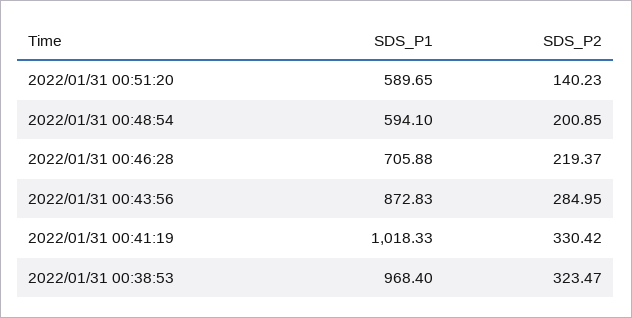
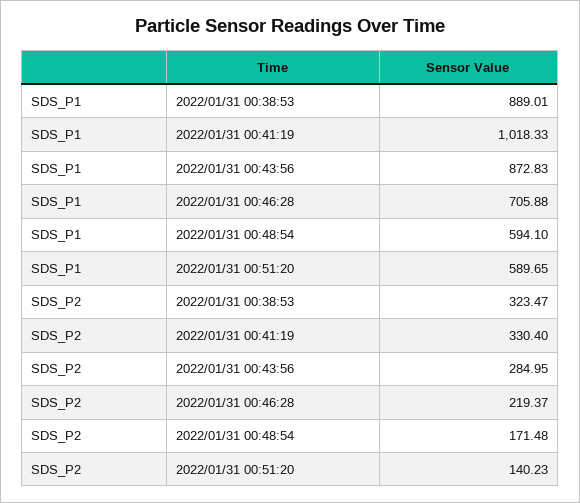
  {
    "SDS_P1": {
      "2022/01/31 00:51:20": 589.65,
      "2022/01/31 00:48:54": 594.1,
      "2022/01/31 00:46:28": 705.88,
      "2022/01/31 00:43:56": 872.83,
      "2022/01/31 00:41:19": 1018.33,
-     "2022/01/31 00:38:53": 968.4
+     "2022/01/31 00:38:53": 889.01
    },
    "SDS_P2": {
      "2022/01/31 00:51:20": 140.23,
-     "2022/01/31 00:48:54": 200.85,
+     "2022/01/31 00:48:54": 171.48,
      "2022/01/31 00:46:28": 219.37,
      "2022/01/31 00:43:56": 284.95,
-     "2022/01/31 00:41:19": 330.42,
+     "2022/01/31 00:41:19": 330.4,
      "2022/01/31 00:38:53": 323.47
    }
  }

